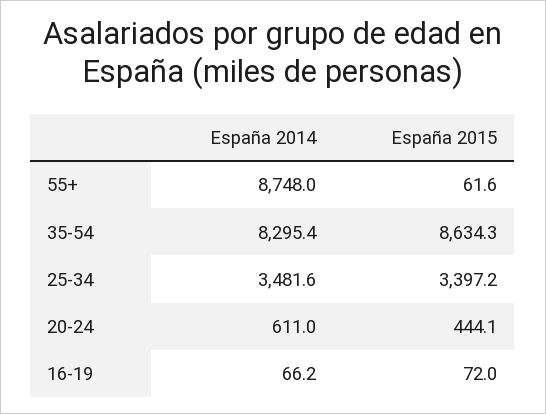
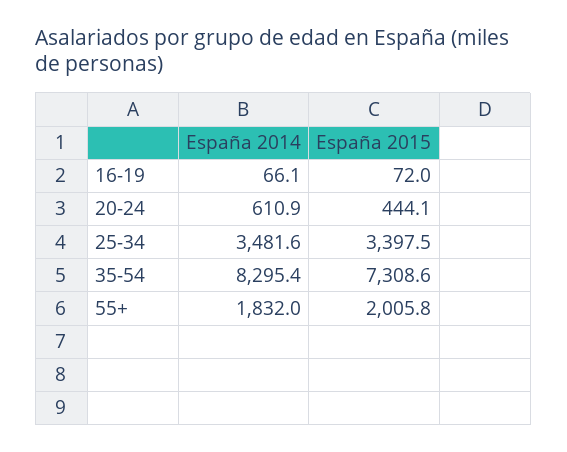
  {
    "España 2014": {
-     "55+": 8748,
+     "55+": 1832,
      "35-54": 8295.4,
      "25-34": 3481.6,
-     "20-24": 611,
+     "20-24": 610.9,
-     "16-19": 66.2
+     "16-19": 66.1
    },
    "España 2015": {
-     "55+": 61.6,
+     "55+": 2005.8,
-     "35-54": 8634.3,
+     "35-54": 7308.6,
-     "25-34": 3397.2,
+     "25-34": 3397.5,
      "20-24": 444.1,
      "16-19": 72
    }
  }

